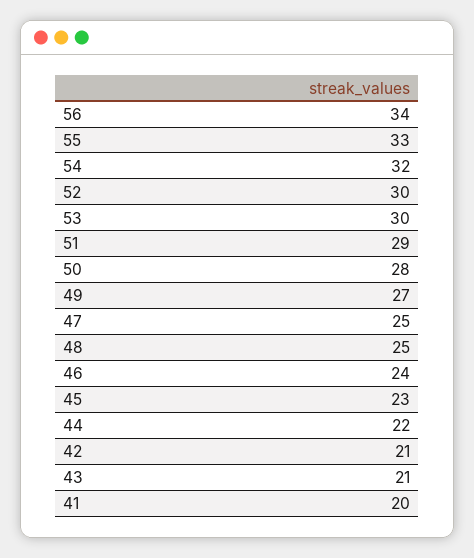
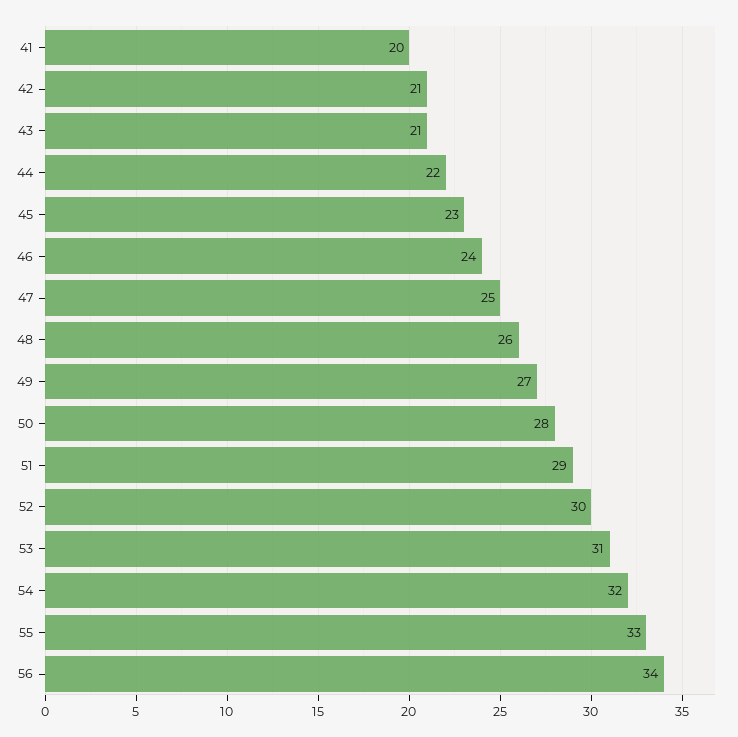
  {
    "56": 34,
    "55": 33,
    "54": 32,
    "52": 30,
-   "53": 30,
+   "53": 31,
    "51": 29,
    "50": 28,
    "49": 27,
    "47": 25,
-   "48": 25,
+   "48": 26,
    "46": 24,
    "45": 23,
    "44": 22,
    "42": 21,
    "43": 21,
    "41": 20
  }

